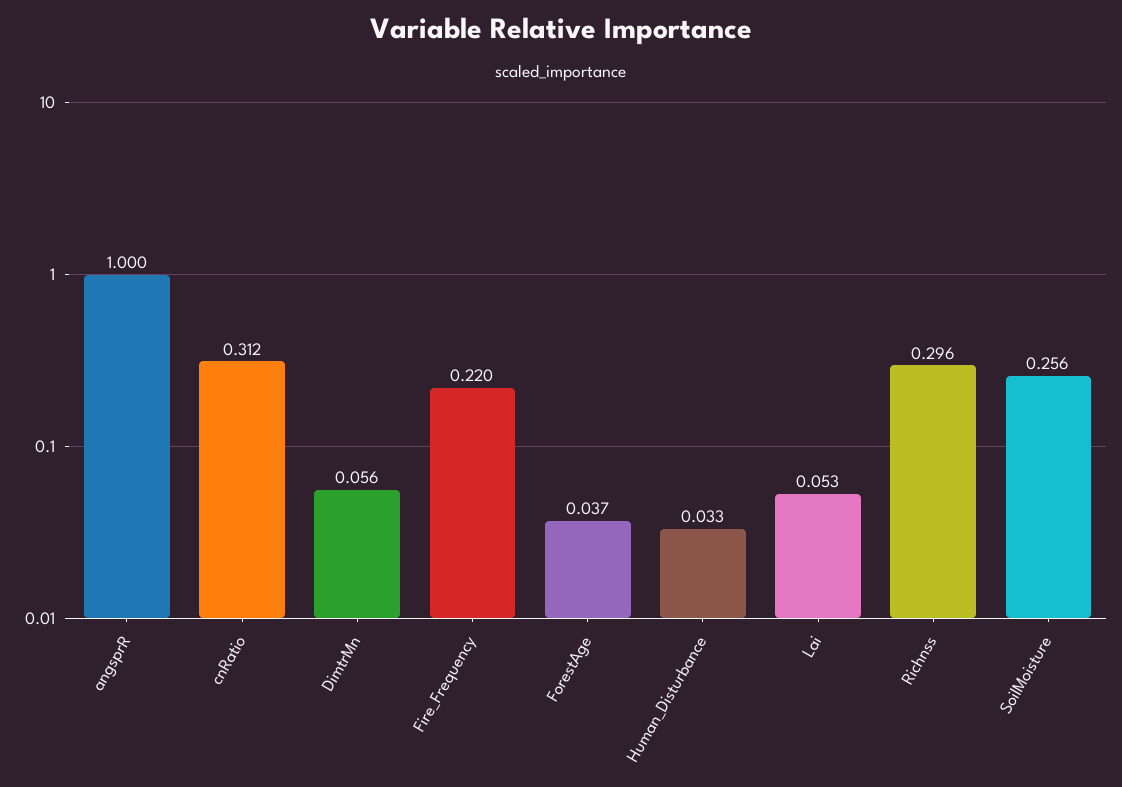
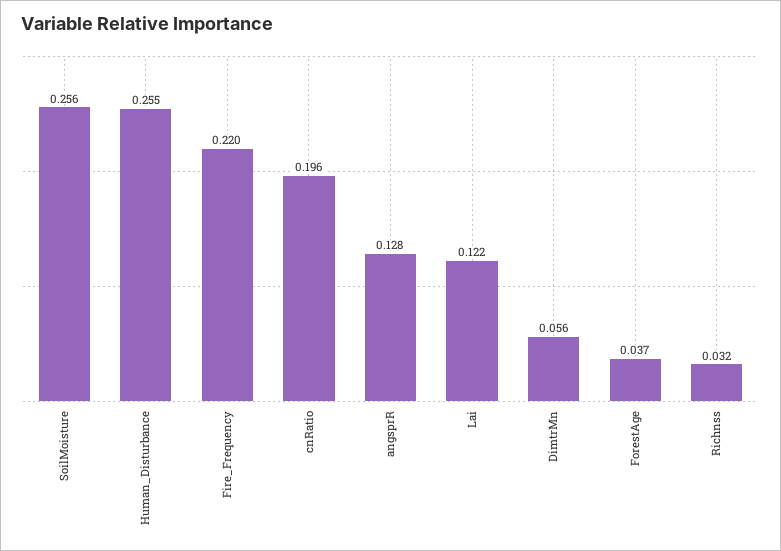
  {
-   "angsprR": 1,
+   "angsprR": 0.128,
-   "cnRatio": 0.312,
+   "cnRatio": 0.196,
    "DimtrMn": 0.056,
    "Fire_Frequency": 0.22,
    "ForestAge": 0.037,
-   "Human_Disturbance": 0.033,
+   "Human_Disturbance": 0.255,
-   "Lai": 0.053,
+   "Lai": 0.122,
-   "Richnss": 0.296,
+   "Richnss": 0.032,
    "SoilMoisture": 0.256
  }

